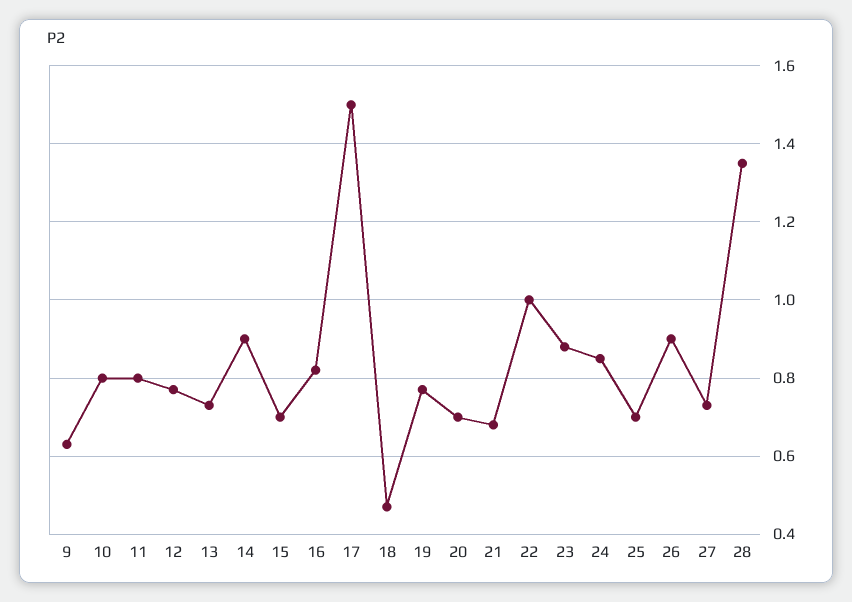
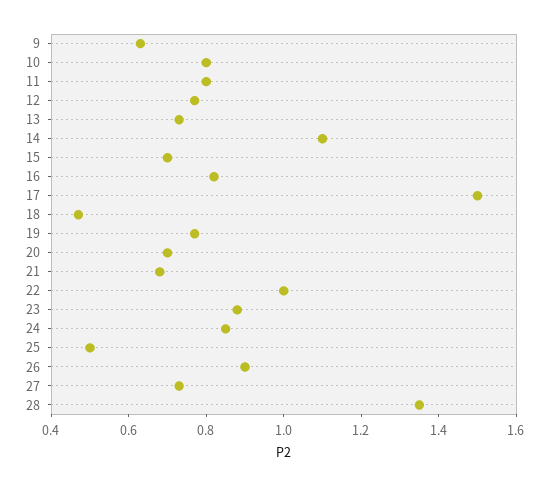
  {
    "9": 0.65,
    "10": 0.8,
    "11": 0.8,
    "12": 0.75,
    "13": 0.75,
-   "14": 0.9,
+   "14": 1.1,
    "15": 0.7,
    "16": 0.8,
    "17": 1.5,
    "18": 0.45,
    "19": 0.75,
    "20": 0.7,
    "21": 0.7,
    "22": 1,
    "23": 0.9,
    "24": 0.85,
-   "25": 0.7,
+   "25": 0.5,
    "26": 0.9,
    "27": 0.75,
    "28": 1.35
  }

